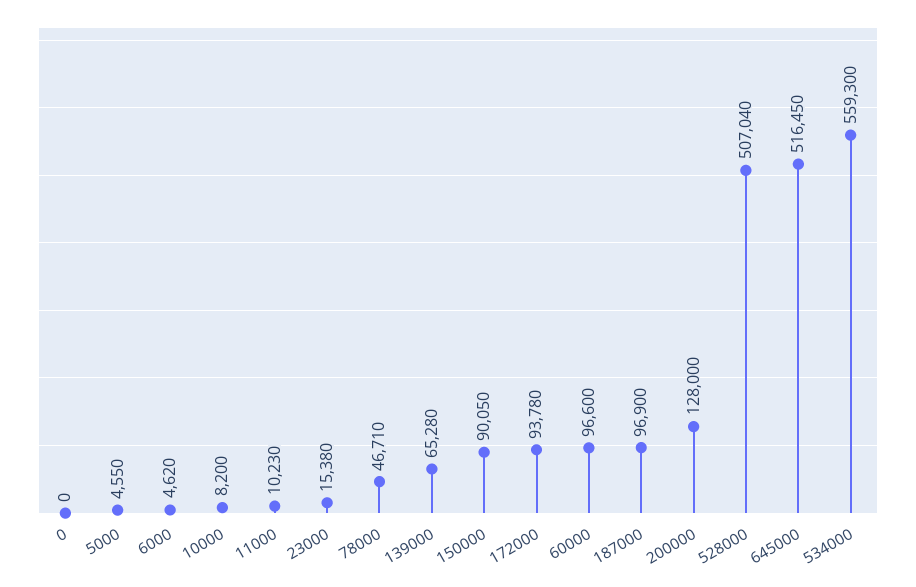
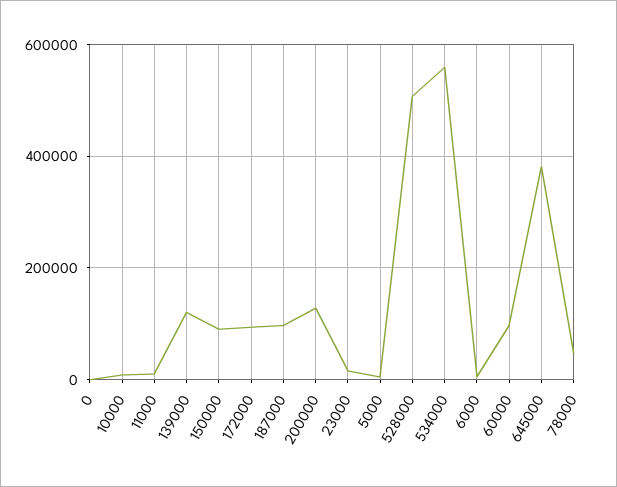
  {
    "0": 0,
    "5000": 4550,
    "6000": 4620,
    "10000": 8200,
    "11000": 10230,
    "23000": 15380,
    "78000": 46710,
-   "139000": 65280,
+   "139000": 120000,
    "150000": 90050,
    "172000": 93780,
    "60000": 96600,
    "187000": 96900,
    "200000": 128000,
    "528000": 507040,
-   "645000": 516450,
+   "645000": 380000,
    "534000": 559300
  }

